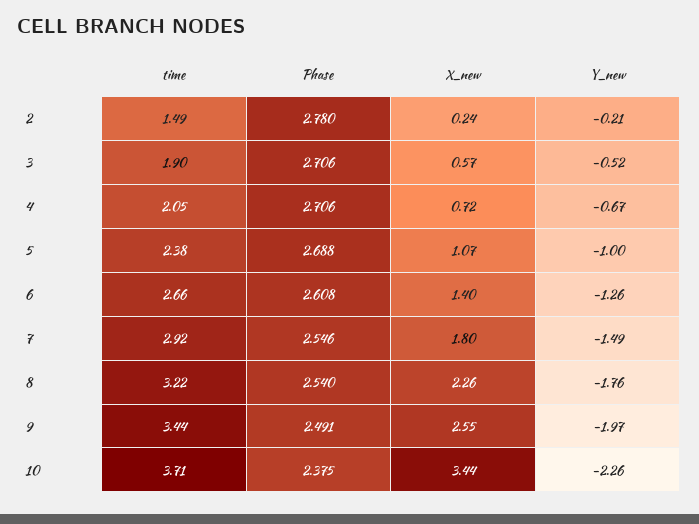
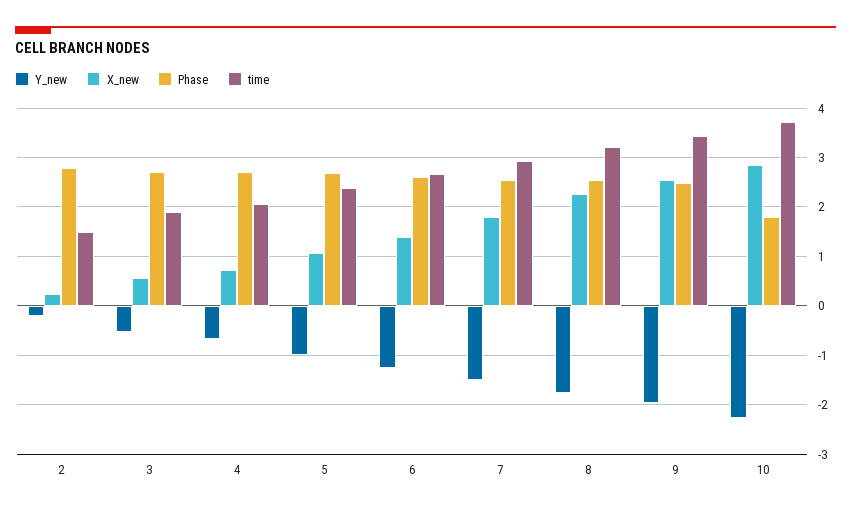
  {
    "time": {
      "2": 1.49,
      "3": 1.9,
      "4": 2.05,
      "5": 2.38,
      "6": 2.66,
      "7": 2.92,
      "8": 3.22,
      "9": 3.44,
      "10": 3.71
    },
    "Phase": {
      "2": 2.78,
      "3": 2.706,
      "4": 2.706,
      "5": 2.688,
      "6": 2.608,
      "7": 2.546,
      "8": 2.54,
      "9": 2.491,
-     "10": 2.375
+     "10": 1.8
    },
    "X_new": {
      "2": 0.24,
      "3": 0.57,
      "4": 0.72,
      "5": 1.07,
      "6": 1.4,
      "7": 1.8,
      "8": 2.26,
      "9": 2.55,
-     "10": 3.44
+     "10": 2.8
    },
    "Y_new": {
      "2": -0.21,
      "3": -0.52,
      "4": -0.67,
      "5": -1,
      "6": -1.26,
      "7": -1.49,
      "8": -1.76,
      "9": -1.97,
      "10": -2.26
    }
  }

